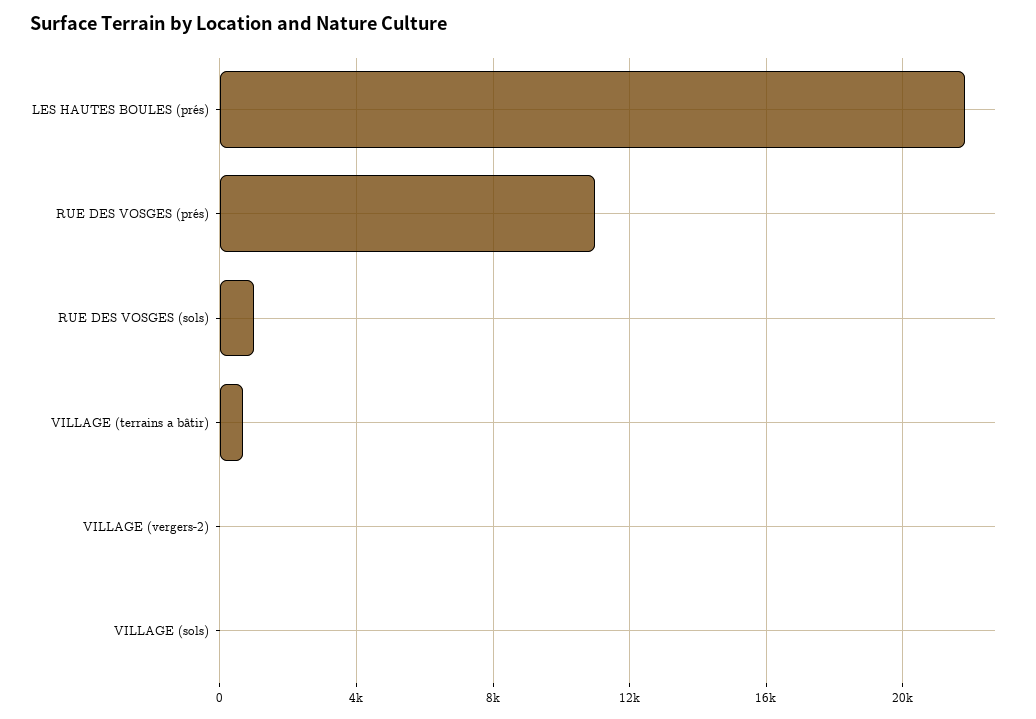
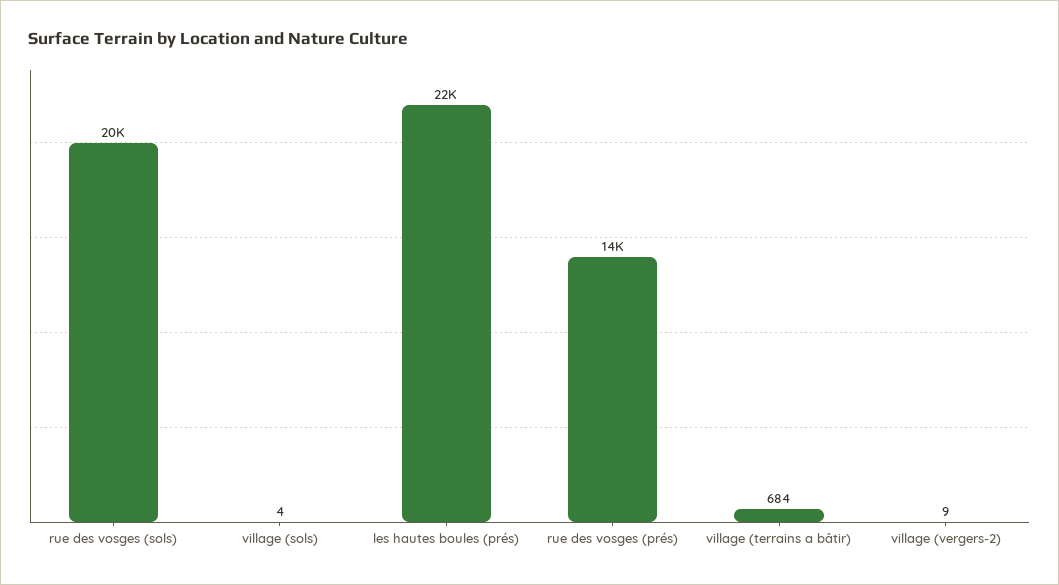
  {
    "LES HAUTES BOULES (prés)": 22000,
-   "RUE DES VOSGES (prés)": 11000,
+   "RUE DES VOSGES (prés)": 14000,
-   "RUE DES VOSGES (sols)": 1000,
+   "RUE DES VOSGES (sols)": 20000,
    "VILLAGE (terrains a bâtir)": 684,
    "VILLAGE (vergers-2)": 9,
    "VILLAGE (sols)": 4
  }

